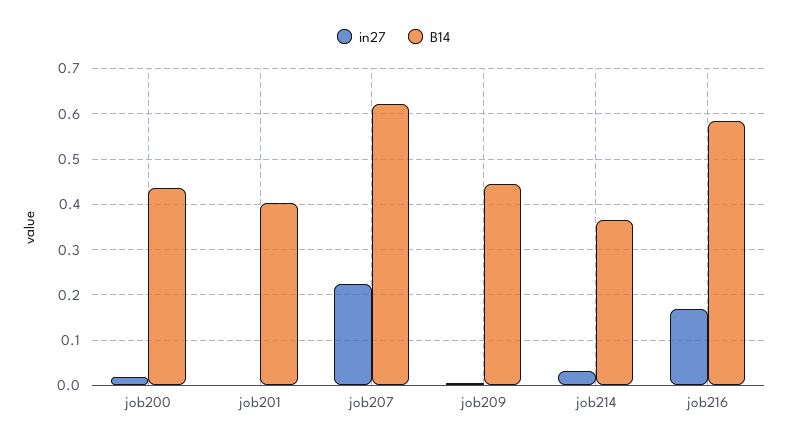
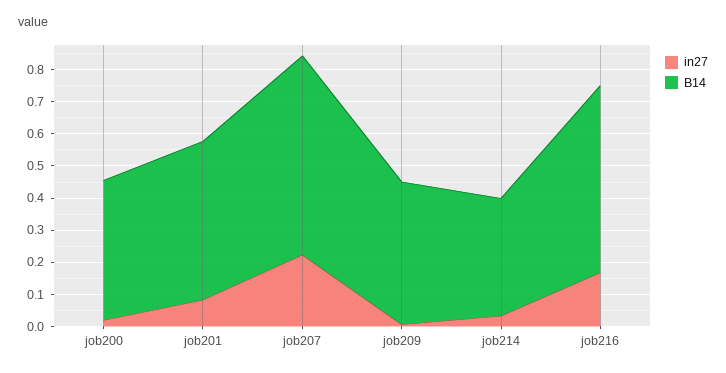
  {
    "in27": {
      "job200": 0.02,
-     "job201": 0,
+     "job201": 0.075,
      "job207": 0.22,
      "job209": 0,
      "job214": 0.04,
      "job216": 0.16
    },
    "B14": {
      "job200": 0.44,
-     "job201": 0.4,
+     "job201": 0.5,
      "job207": 0.62,
      "job209": 0.44,
      "job214": 0.36,
      "job216": 0.58
    }
  }

